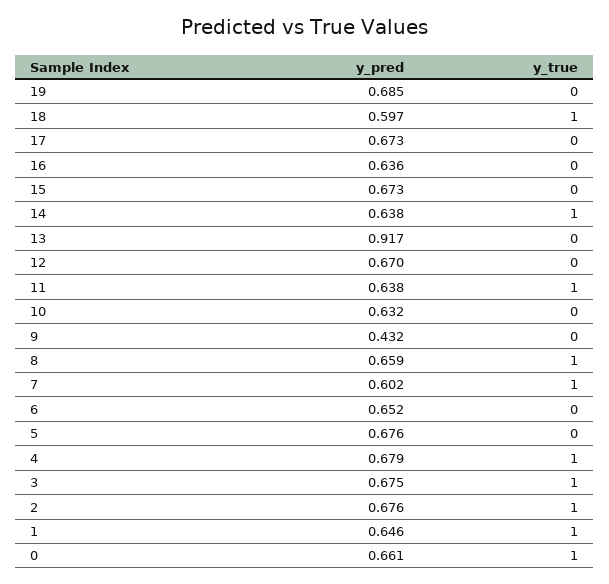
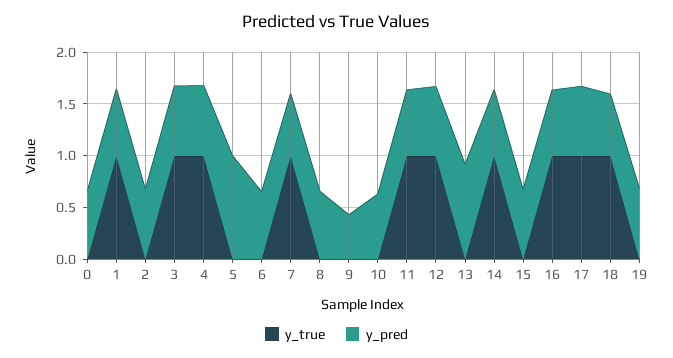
  {
    "y_pred": {
      "19": 0.685,
      "18": 0.597,
      "17": 0.673,
      "16": 0.636,
      "15": 0.673,
      "14": 0.638,
      "13": 0.917,
      "12": 0.67,
      "11": 0.638,
      "10": 0.632,
      "9": 0.432,
      "8": 0.659,
      "7": 0.602,
      "6": 0.652,
-     "5": 0.676,
+     "5": 1,
      "4": 0.679,
      "3": 0.675,
      "2": 0.676,
      "1": 0.646,
      "0": 0.661
    },
    "y_true": {
      "19": 0,
      "18": 1,
-     "17": 0,
+     "17": 1,
-     "16": 0,
+     "16": 1,
      "15": 0,
      "14": 1,
      "13": 0,
-     "12": 0,
+     "12": 1,
      "11": 1,
      "10": 0,
      "9": 0,
-     "8": 1,
+     "8": 0,
      "7": 1,
      "6": 0,
      "5": 0,
      "4": 1,
      "3": 1,
-     "2": 1,
+     "2": 0,
      "1": 1,
-     "0": 1
+     "0": 0
    }
  }

